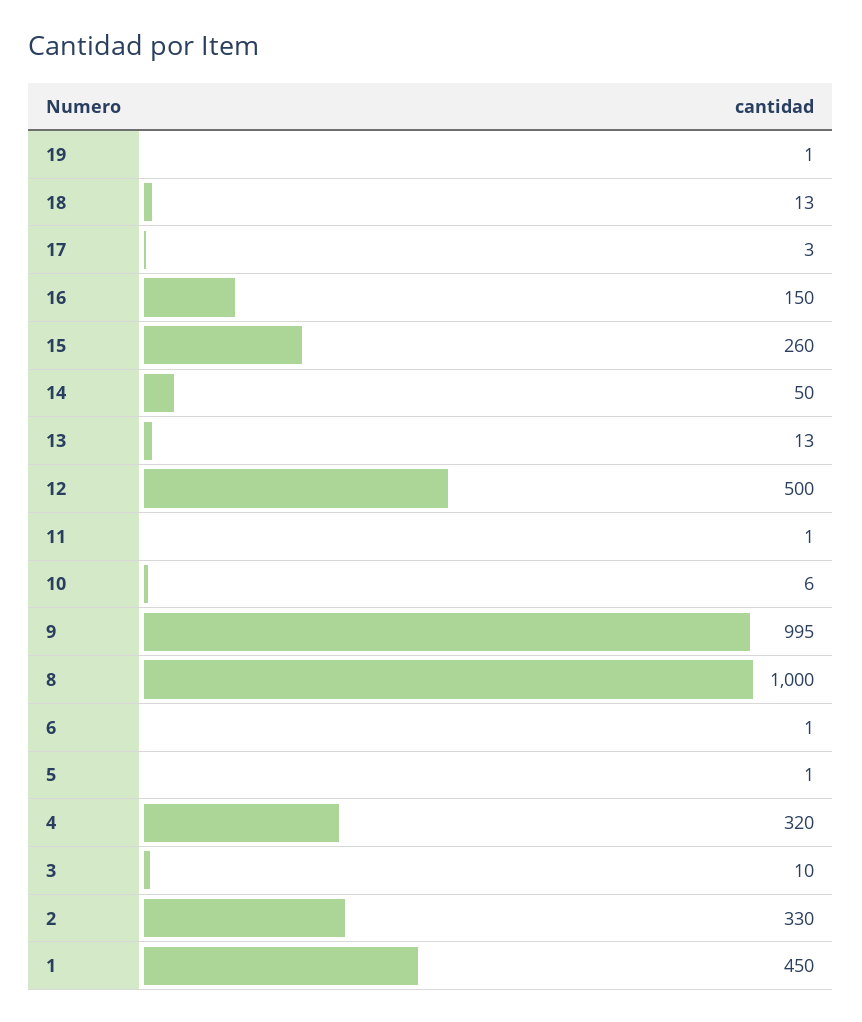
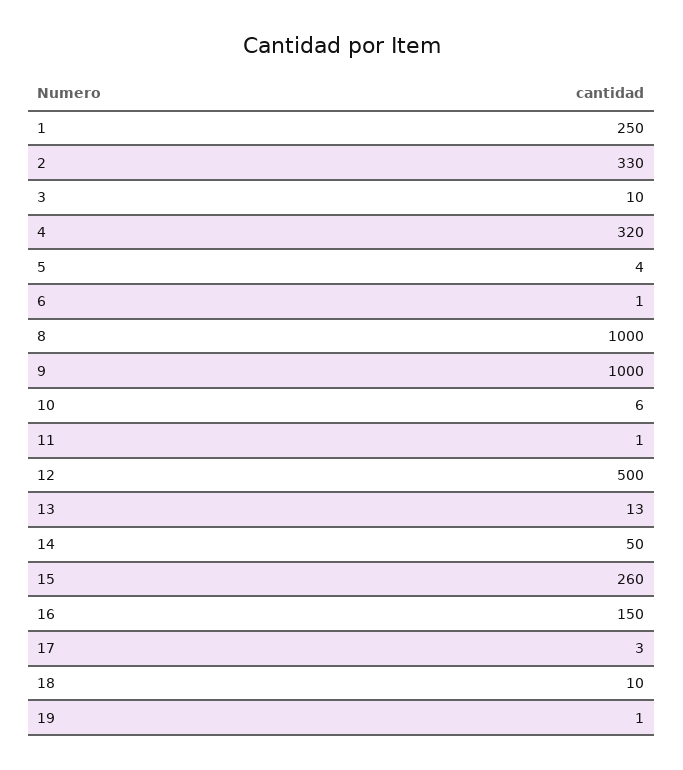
  {
    "19": 1,
-   "18": 13,
+   "18": 10,
    "17": 3,
    "16": 150,
    "15": 260,
    "14": 50,
    "13": 13,
    "12": 500,
    "11": 1,
    "10": 6,
-   "9": 995,
+   "9": 1000,
    "8": 1000,
    "6": 1,
-   "5": 1,
+   "5": 4,
    "4": 320,
    "3": 10,
    "2": 330,
-   "1": 450
+   "1": 250
  }

